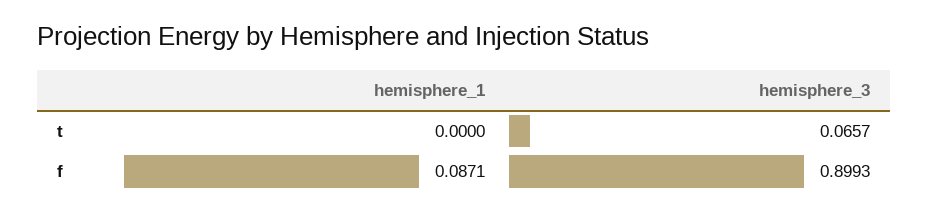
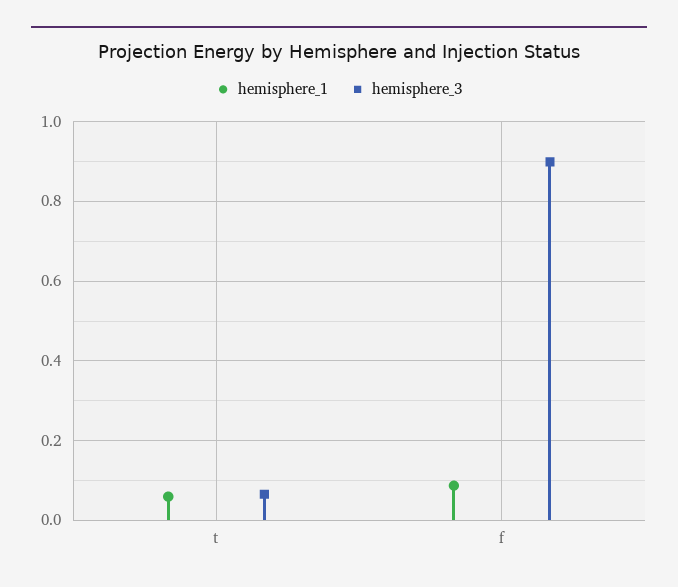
  {
    "hemisphere_1": {
-     "t": 0,
+     "t": 0.06,
      "f": 0.0871
    },
    "hemisphere_3": {
      "t": 0.0657,
      "f": 0.8993
    }
  }

